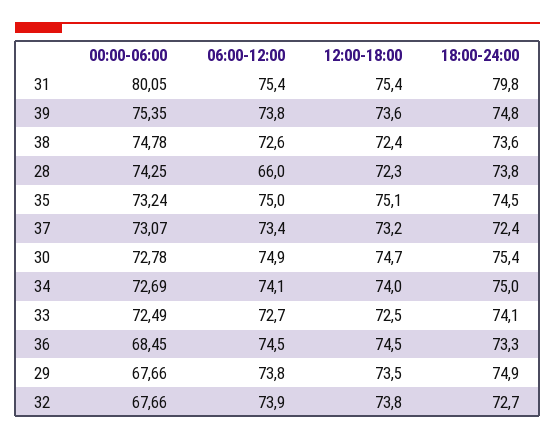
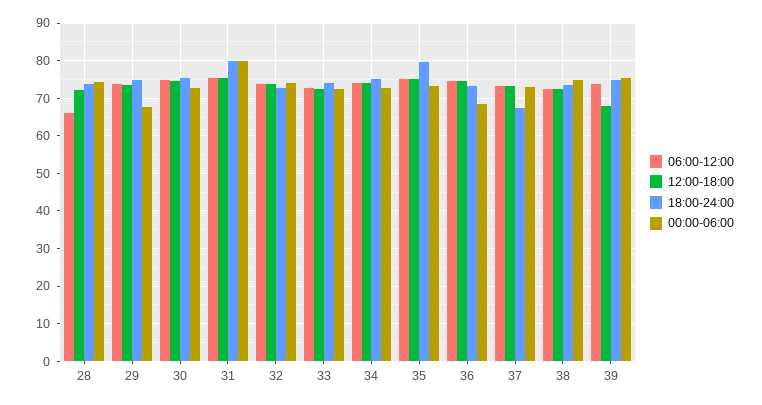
  {
    "00:00-06:00": {
      "31": 80.05,
      "39": 75.35,
      "38": 74.78,
      "28": 74.25,
      "35": 73.24,
      "37": 73.07,
      "30": 72.78,
      "34": 72.69,
      "33": 72.49,
      "36": 68.45,
      "29": 67.66,
-     "32": 67.66
+     "32": 74
    },
    "06:00-12:00": {
      "31": 75.4,
      "39": 73.8,
      "38": 72.6,
      "28": 66,
      "35": 75,
      "37": 73.4,
      "30": 74.9,
      "34": 74.1,
      "33": 72.7,
      "36": 74.5,
      "29": 73.8,
      "32": 73.9
    },
    "12:00-18:00": {
      "31": 75.4,
-     "39": 73.6,
+     "39": 68,
      "38": 72.4,
      "28": 72.3,
      "35": 75.1,
      "37": 73.2,
      "30": 74.7,
      "34": 74,
      "33": 72.5,
      "36": 74.5,
      "29": 73.5,
      "32": 73.8
    },
    "18:00-24:00": {
      "31": 79.8,
      "39": 74.8,
      "38": 73.6,
      "28": 73.8,
-     "35": 74.5,
+     "35": 80,
-     "37": 72.4,
+     "37": 68,
      "30": 75.4,
      "34": 75,
      "33": 74.1,
      "36": 73.3,
      "29": 74.9,
      "32": 72.7
    }
  }

